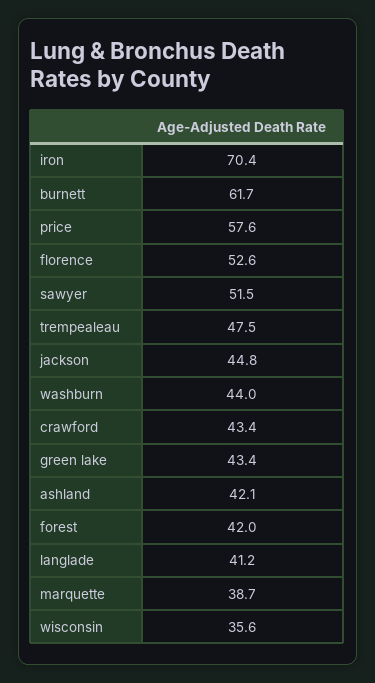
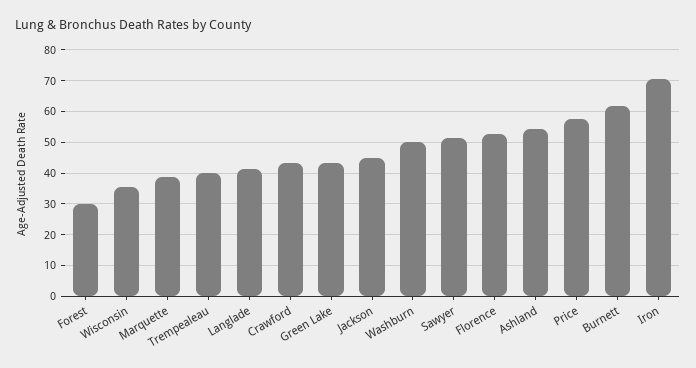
  {
    "iron": 70.4,
    "burnett": 61.7,
    "price": 57.6,
    "florence": 52.6,
    "sawyer": 51.5,
-   "trempealeau": 47.5,
+   "trempealeau": 40,
    "jackson": 44.8,
-   "washburn": 44,
+   "washburn": 50,
    "crawford": 43.4,
    "green lake": 43.4,
-   "ashland": 42.1,
+   "ashland": 54,
-   "forest": 42,
+   "forest": 30,
    "langlade": 41.2,
    "marquette": 38.7,
    "wisconsin": 35.6
  }

